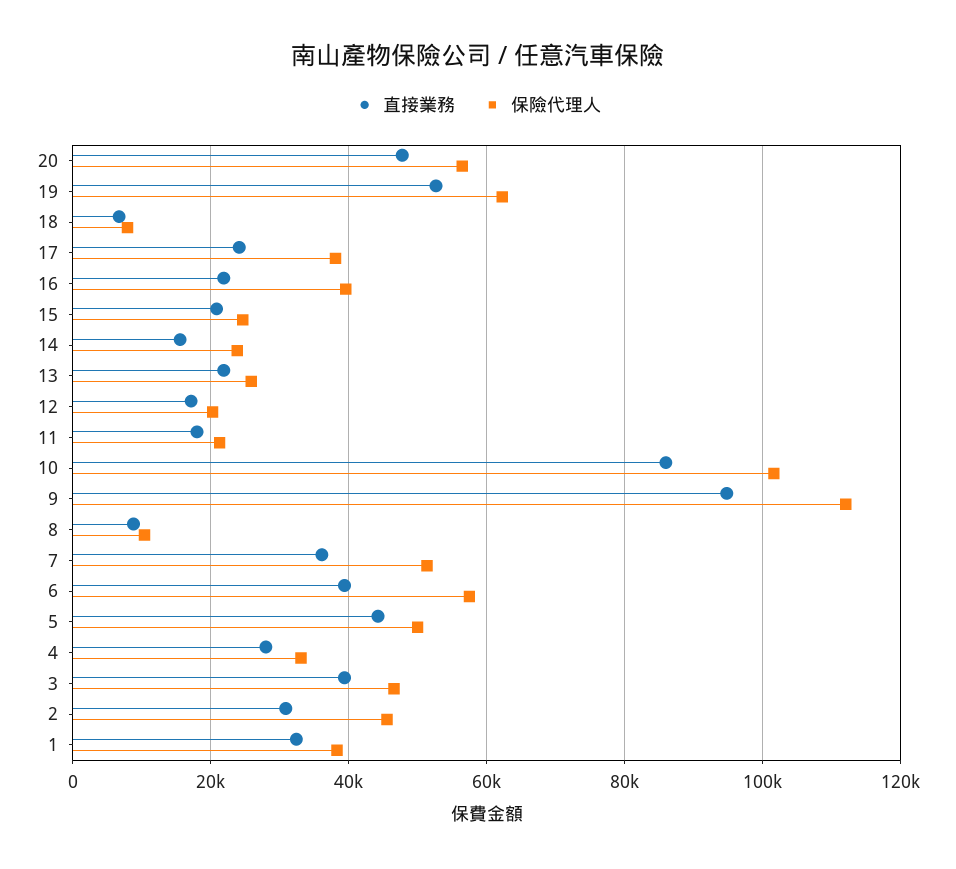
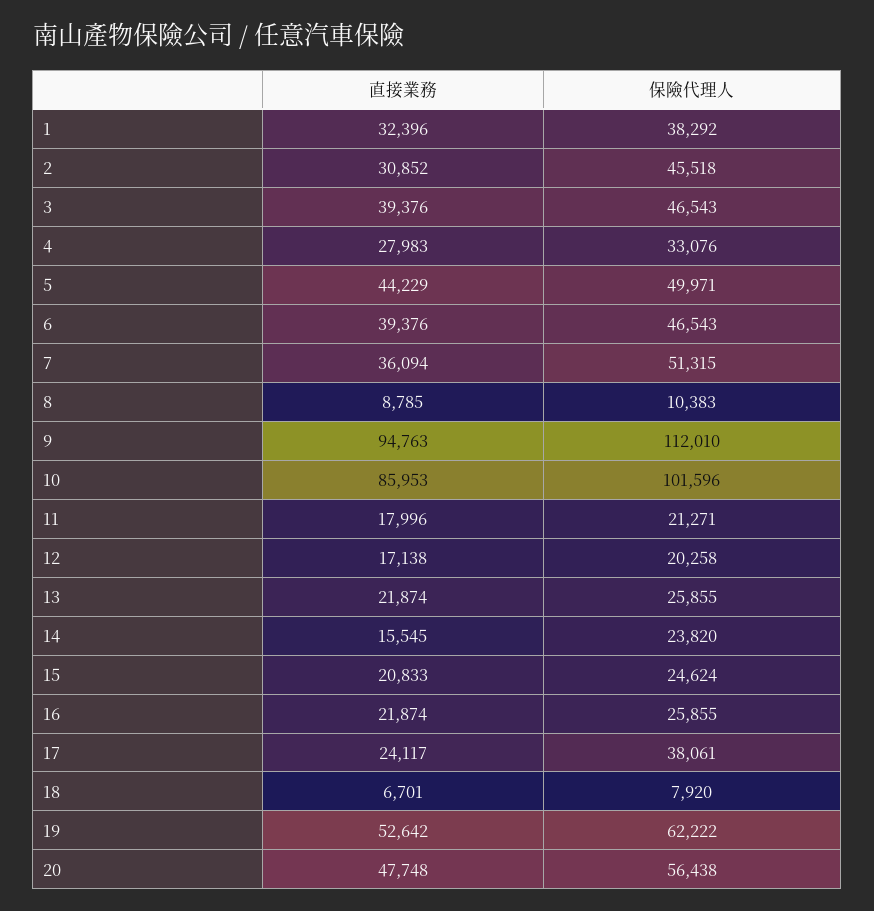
  {
    "直接業務": {
      "20": 47748,
      "19": 52642,
      "18": 6701,
      "17": 24117,
      "16": 21874,
      "15": 20833,
      "14": 15545,
      "13": 21874,
      "12": 17138,
      "11": 17996,
      "10": 85953,
      "9": 94763,
      "8": 8785,
      "7": 36094,
      "6": 39376,
      "5": 44229,
      "4": 27983,
      "3": 39376,
      "2": 30852,
      "1": 32396
    },
    "保險代理人": {
      "20": 56438,
      "19": 62222,
      "18": 7920,
      "17": 38061,
-     "16": 40000,
+     "16": 25855,
      "15": 24624,
      "14": 23820,
      "13": 25855,
      "12": 20258,
      "11": 21271,
      "10": 101596,
      "9": 112010,
      "8": 10383,
      "7": 51315,
-     "6": 58000,
+     "6": 46543,
      "5": 49971,
      "4": 33076,
      "3": 46543,
      "2": 45518,
      "1": 38292
    }
  }

